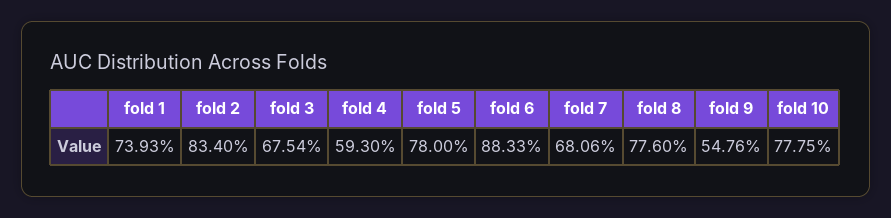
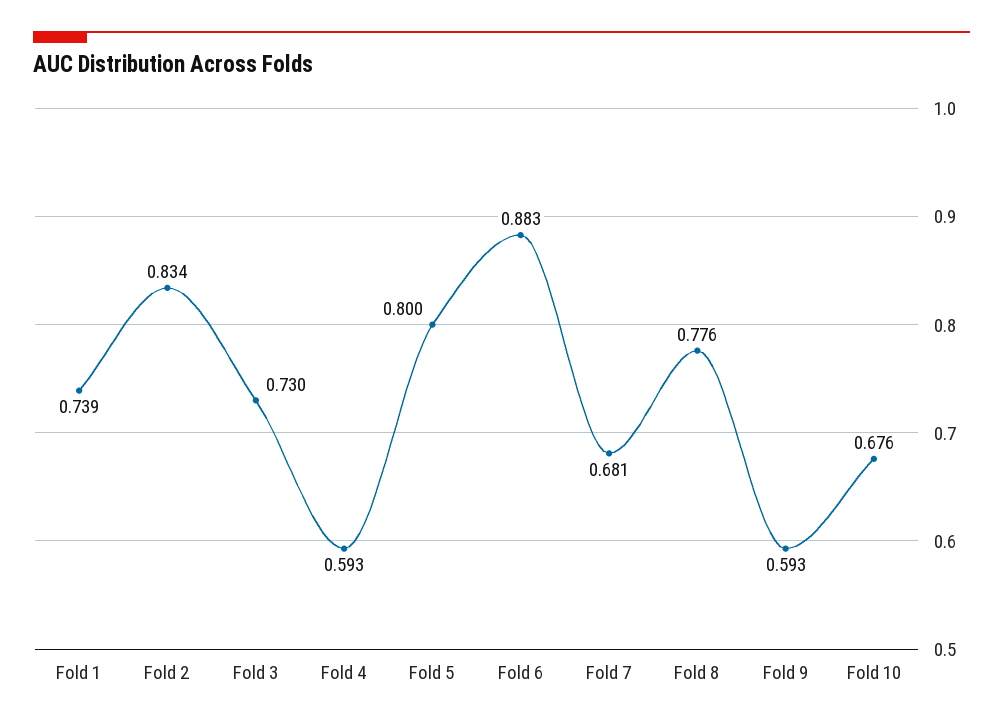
  {
    "fold 1": 0.7393,
    "fold 2": 0.834,
-   "fold 3": 0.6754,
+   "fold 3": 0.73,
    "fold 4": 0.593,
-   "fold 5": 0.78,
+   "fold 5": 0.8,
    "fold 6": 0.8833,
    "fold 7": 0.6806,
    "fold 8": 0.776,
-   "fold 9": 0.5476,
+   "fold 9": 0.593,
-   "fold 10": 0.7775
+   "fold 10": 0.676
  }

